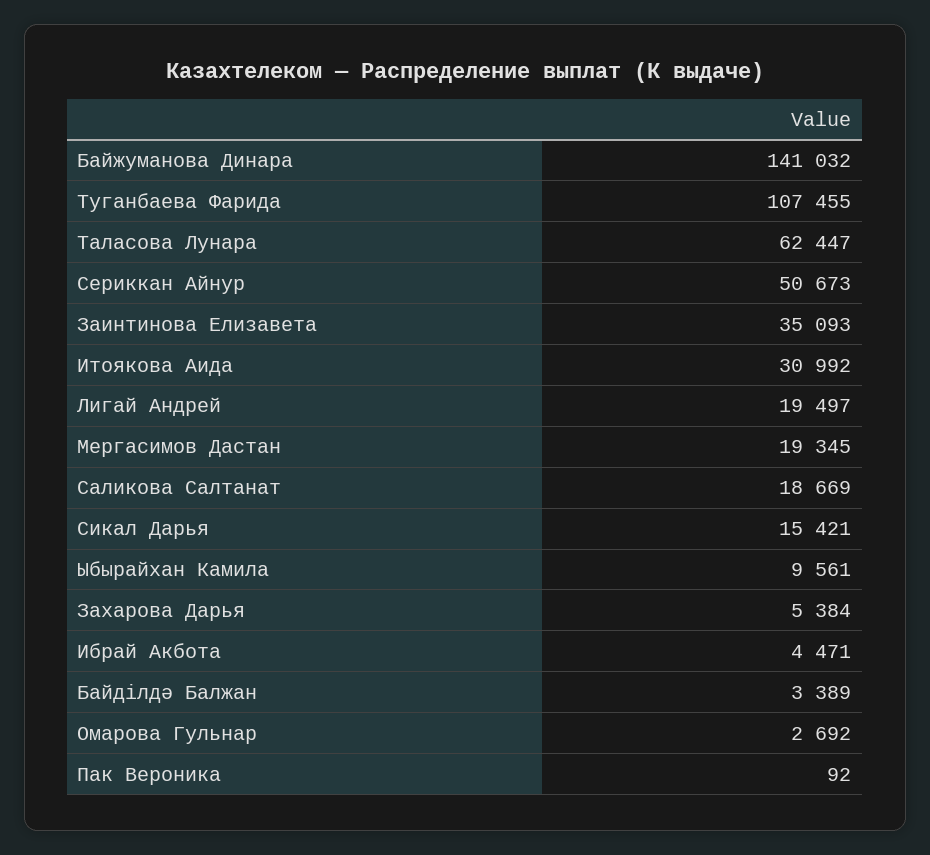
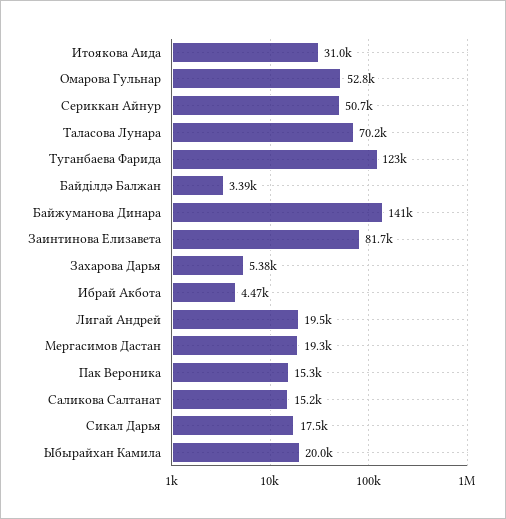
  {
    "Байжуманова Динара": 141032,
-   "Туганбаева Фарида": 107455,
+   "Туганбаева Фарида": 123000,
-   "Таласова Лунара": 62447,
+   "Таласова Лунара": 70200,
    "Сериккан Айнур": 50673,
-   "Заинтинова Елизавета": 35093,
+   "Заинтинова Елизавета": 81700,
    "Итоякова Аида": 30992,
    "Лигай Андрей": 19497,
    "Мергасимов Дастан": 19345,
-   "Саликова Салтанат": 18669,
+   "Саликова Салтанат": 15200,
-   "Сикал Дарья": 15421,
+   "Сикал Дарья": 17500,
-   "Ыбырайхан Камила": 9561,
+   "Ыбырайхан Камила": 20000,
    "Захарова Дарья": 5384,
    "Ибрай Акбота": 4471,
    "Байділдә Балжан": 3389,
-   "Омарова Гульнар": 2692,
+   "Омарова Гульнар": 52800,
-   "Пак Вероника": 92
+   "Пак Вероника": 15300
  }

